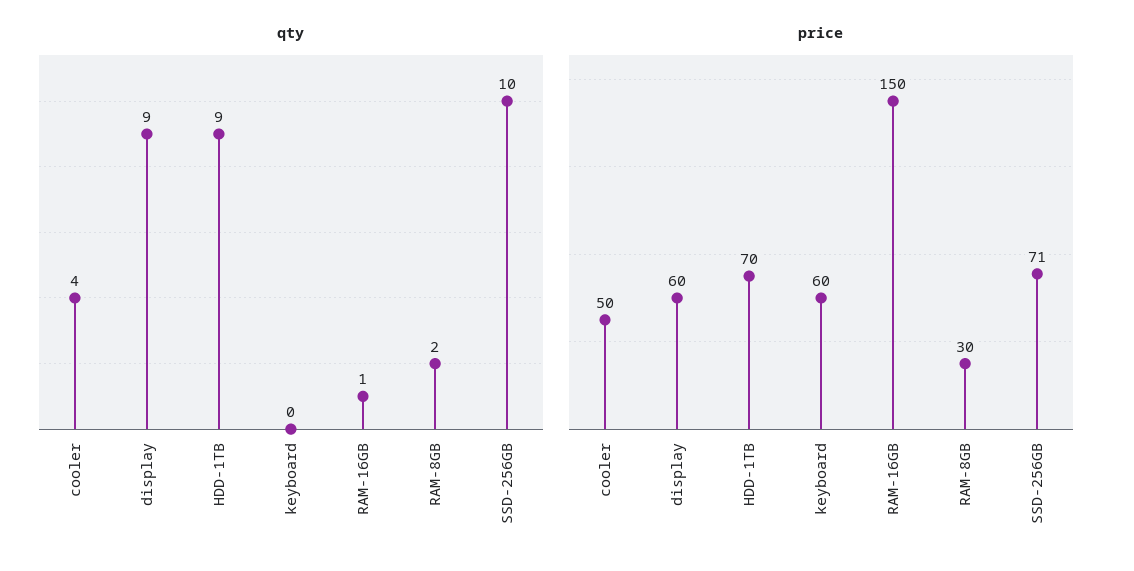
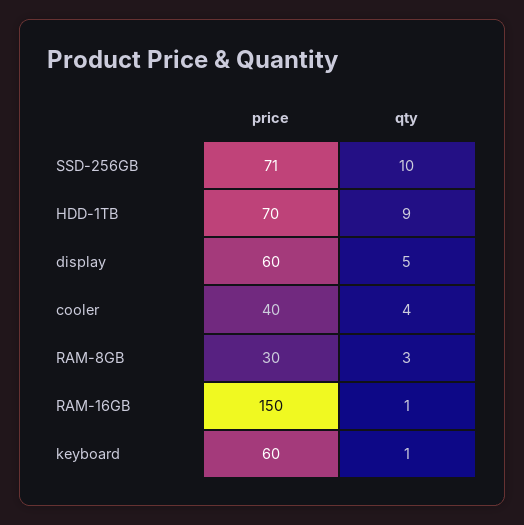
  {
    "qty": {
      "cooler": 4,
-     "display": 9,
+     "display": 5,
      "HDD-1TB": 9,
-     "keyboard": 0,
+     "keyboard": 1,
      "RAM-16GB": 1,
-     "RAM-8GB": 2,
+     "RAM-8GB": 3,
      "SSD-256GB": 10
    },
    "price": {
-     "cooler": 50,
+     "cooler": 40,
      "display": 60,
      "HDD-1TB": 70,
      "keyboard": 60,
      "RAM-16GB": 150,
      "RAM-8GB": 30,
      "SSD-256GB": 71
    }
  }

